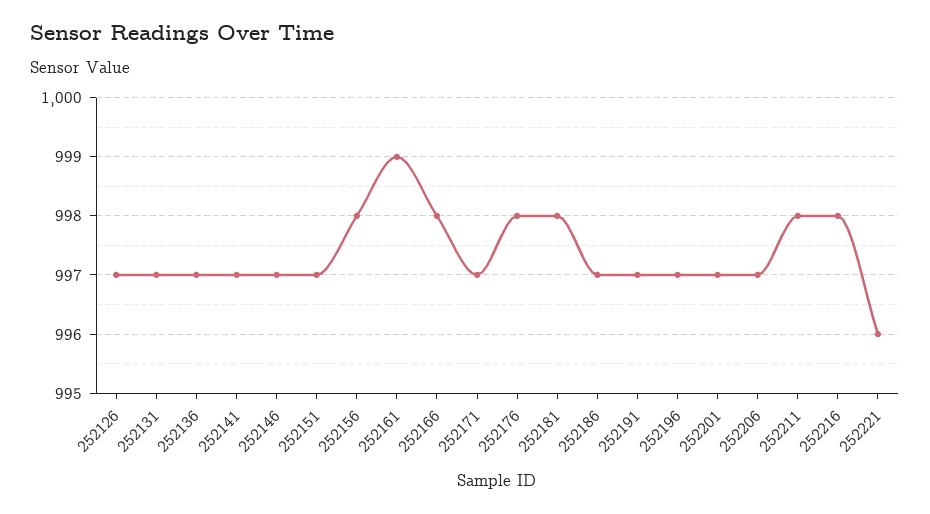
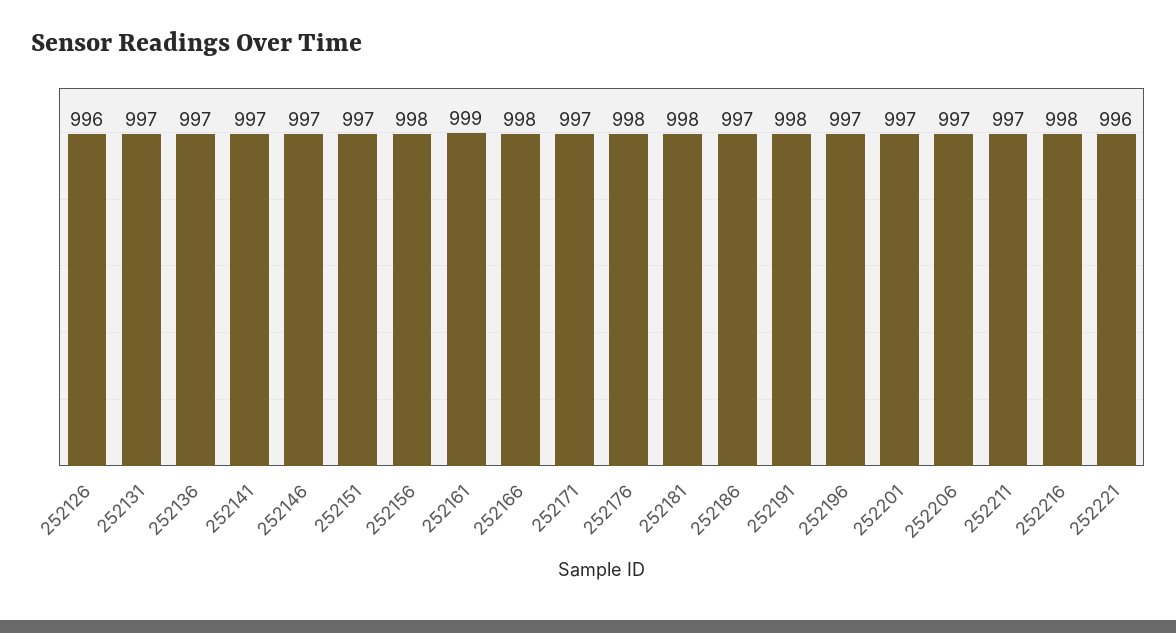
  {
-   "252126": 997,
+   "252126": 996,
    "252131": 997,
    "252136": 997,
    "252141": 997,
    "252146": 997,
    "252151": 997,
    "252156": 998,
    "252161": 999,
    "252166": 998,
    "252171": 997,
    "252176": 998,
    "252181": 998,
    "252186": 997,
-   "252191": 997,
+   "252191": 998,
    "252196": 997,
    "252201": 997,
    "252206": 997,
-   "252211": 998,
+   "252211": 997,
    "252216": 998,
    "252221": 996
  }

